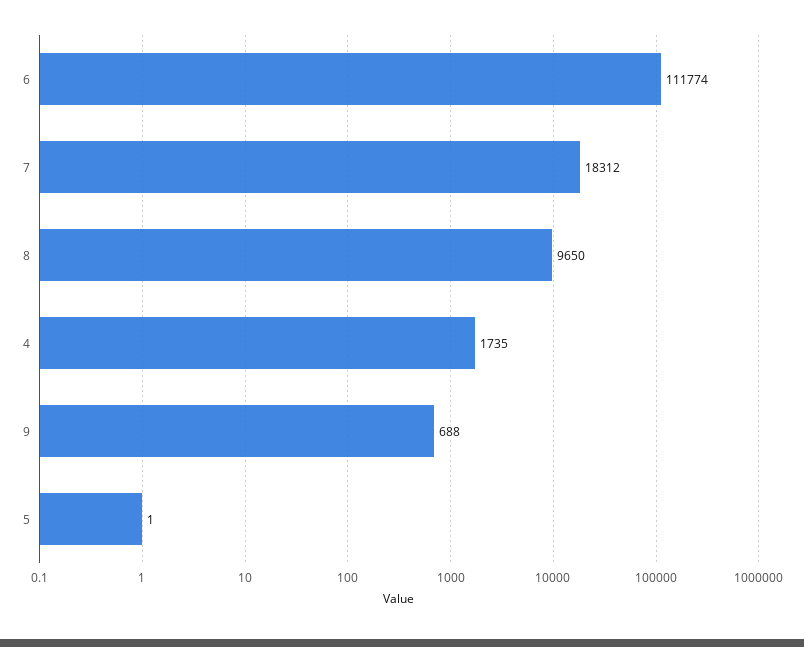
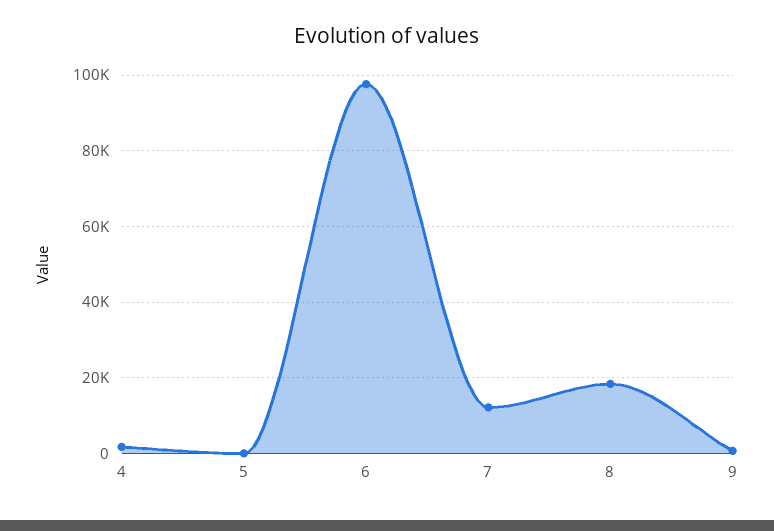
  {
-   "6": 111774,
+   "6": 98000,
-   "7": 18312,
+   "7": 12000,
-   "8": 9650,
+   "8": 18000,
    "4": 1735,
    "9": 688,
    "5": 1
  }

